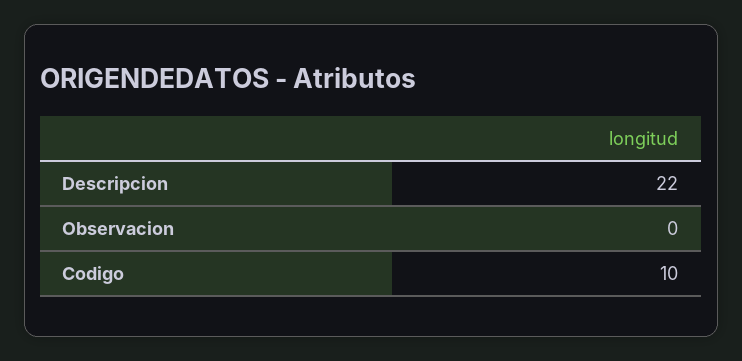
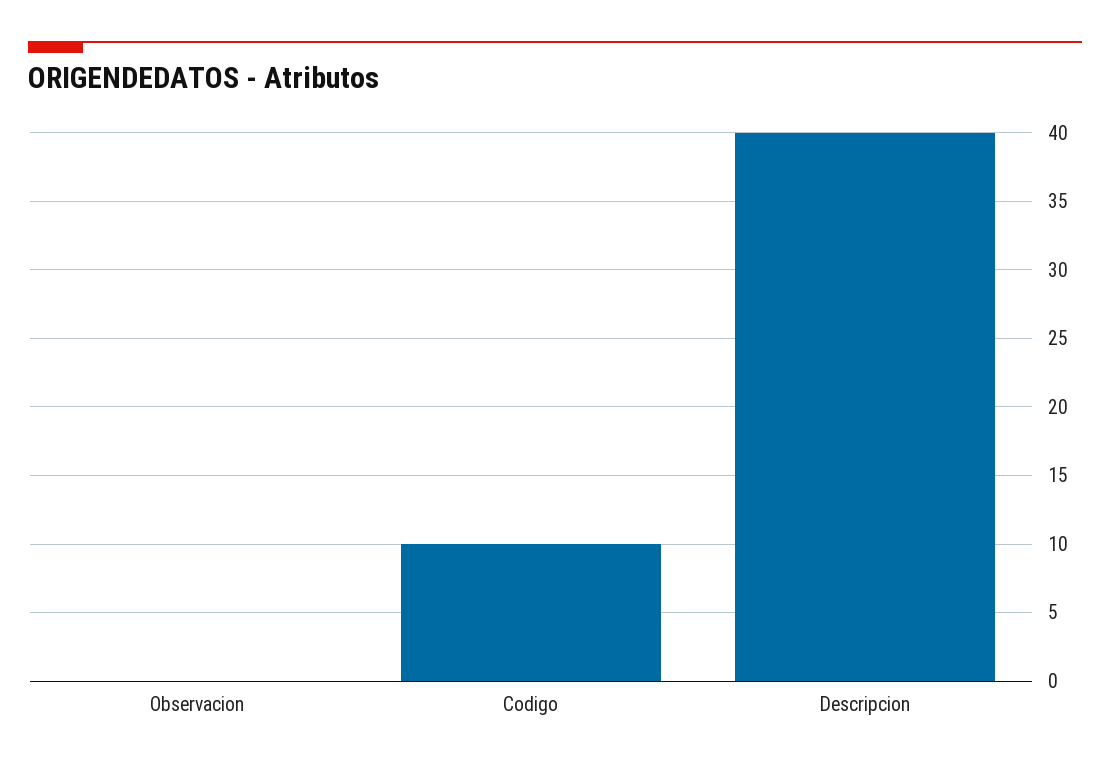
  {
-   "Descripcion": 22,
+   "Descripcion": 40,
    "Observacion": 0,
    "Codigo": 10
  }

